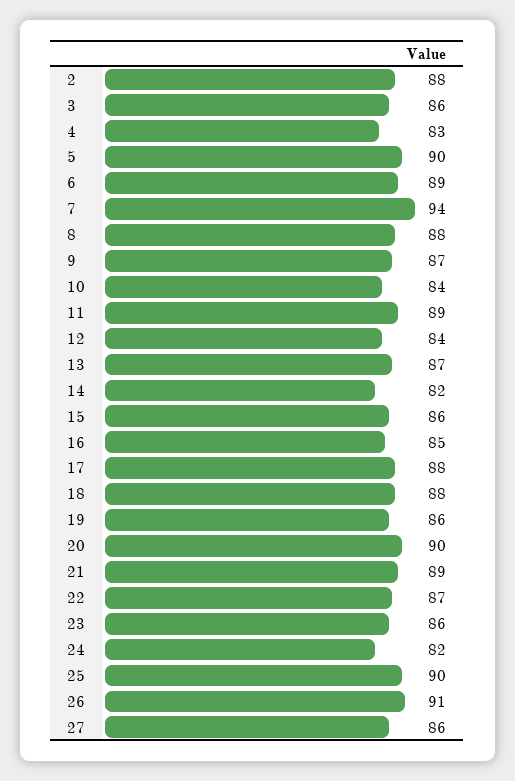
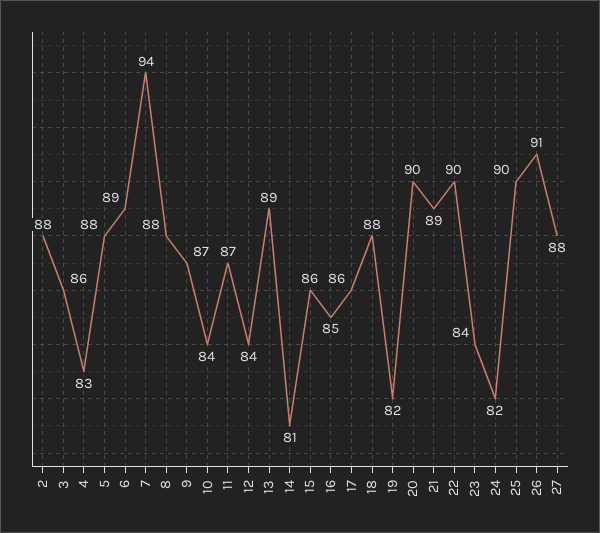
  {
    "2": 88,
    "3": 86,
    "4": 83,
-   "5": 90,
+   "5": 88,
    "6": 89,
    "7": 94,
    "8": 88,
    "9": 87,
    "10": 84,
-   "11": 89,
+   "11": 87,
    "12": 84,
-   "13": 87,
+   "13": 89,
-   "14": 82,
+   "14": 81,
    "15": 86,
    "16": 85,
-   "17": 88,
+   "17": 86,
    "18": 88,
-   "19": 86,
+   "19": 82,
    "20": 90,
    "21": 89,
-   "22": 87,
+   "22": 90,
-   "23": 86,
+   "23": 84,
    "24": 82,
    "25": 90,
    "26": 91,
-   "27": 86
+   "27": 88
  }

